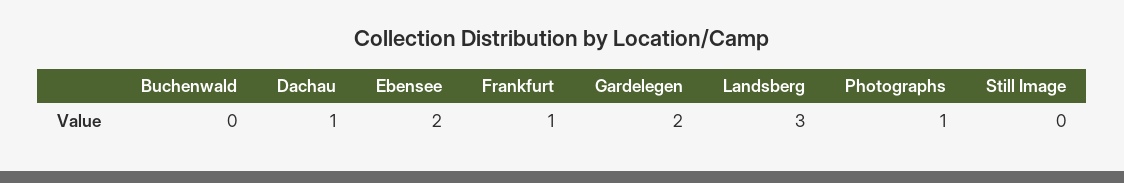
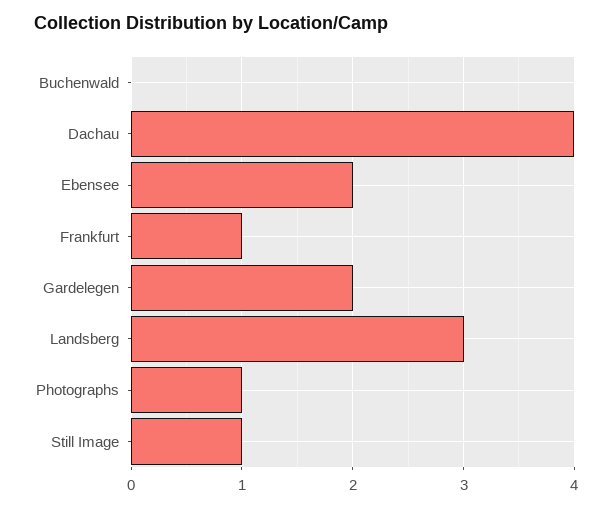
  {
    "Buchenwald": 0,
-   "Dachau": 1,
+   "Dachau": 4,
    "Ebensee": 2,
    "Frankfurt": 1,
    "Gardelegen": 2,
    "Landsberg": 3,
    "Photographs": 1,
-   "Still Image": 0
+   "Still Image": 1
  }

